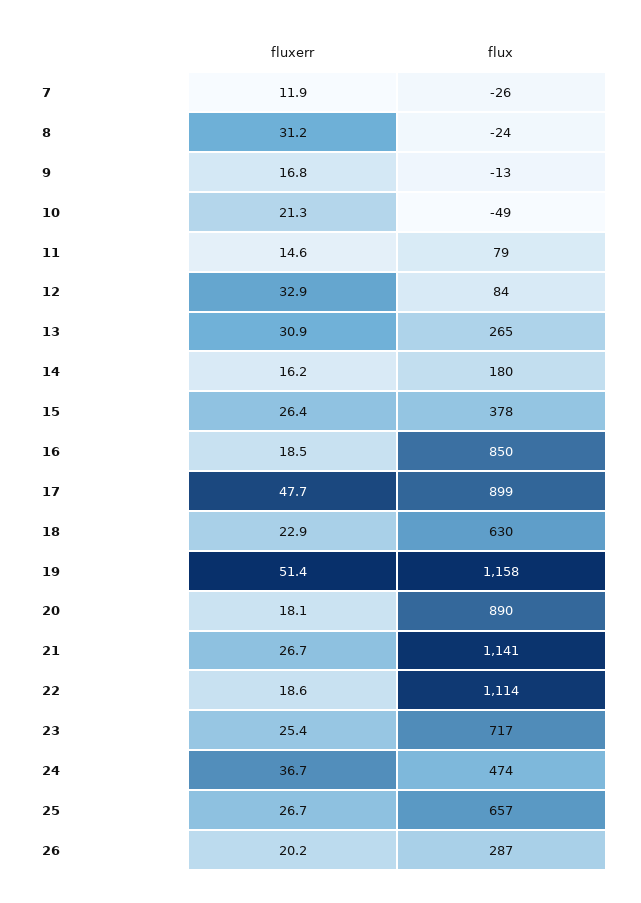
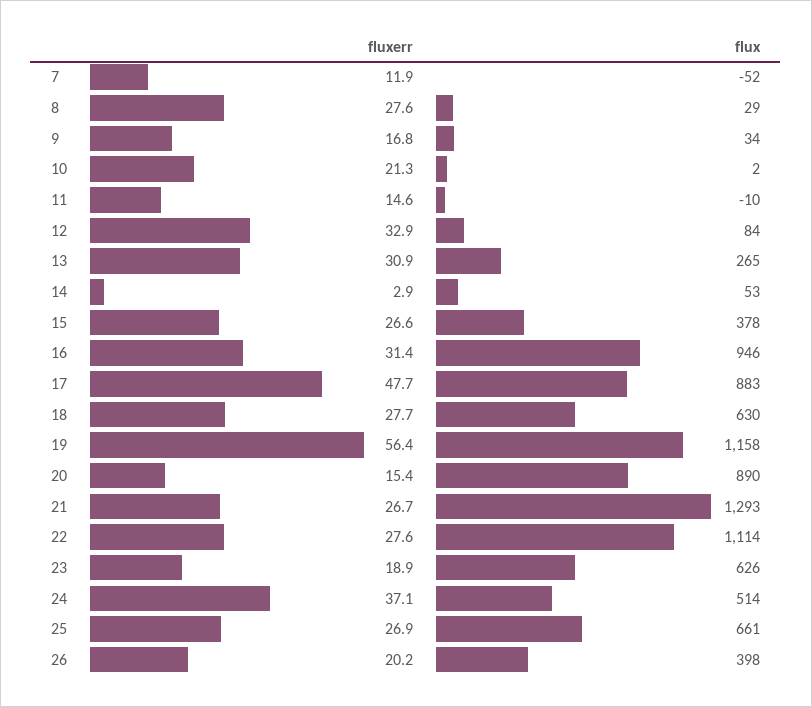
  {
    "fluxerr": {
      "7": 11.9,
-     "8": 31.2,
+     "8": 27.6,
      "9": 16.8,
      "10": 21.3,
      "11": 14.6,
      "12": 32.9,
      "13": 30.9,
-     "14": 16.2,
+     "14": 2.9,
-     "15": 26.4,
+     "15": 26.6,
-     "16": 18.5,
+     "16": 31.4,
      "17": 47.7,
-     "18": 22.9,
+     "18": 27.7,
-     "19": 51.4,
+     "19": 56.4,
-     "20": 18.1,
+     "20": 15.4,
      "21": 26.7,
-     "22": 18.6,
+     "22": 27.6,
-     "23": 25.4,
+     "23": 18.9,
-     "24": 36.7,
+     "24": 37.1,
-     "25": 26.7,
+     "25": 26.9,
      "26": 20.2
    },
    "flux": {
-     "7": -26,
+     "7": -52,
-     "8": -24,
+     "8": 29,
-     "9": -13,
+     "9": 34,
-     "10": -49,
+     "10": 2,
-     "11": 79,
+     "11": -10,
      "12": 84,
      "13": 265,
-     "14": 180,
+     "14": 53,
      "15": 378,
-     "16": 850,
+     "16": 946,
-     "17": 899,
+     "17": 883,
      "18": 630,
      "19": 1158,
      "20": 890,
-     "21": 1141,
+     "21": 1293,
      "22": 1114,
-     "23": 717,
+     "23": 626,
-     "24": 474,
+     "24": 514,
-     "25": 657,
+     "25": 661,
-     "26": 287
+     "26": 398
    }
  }

